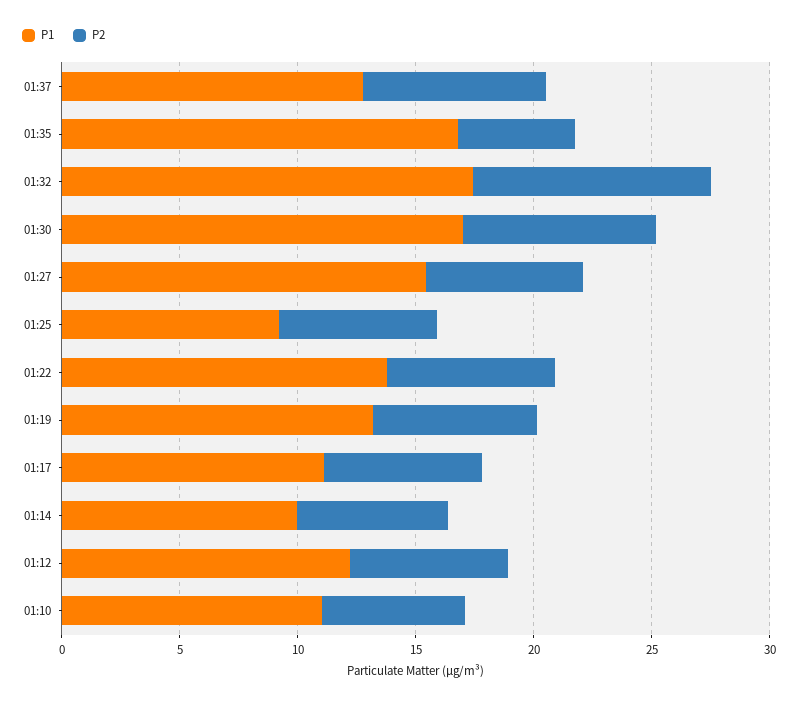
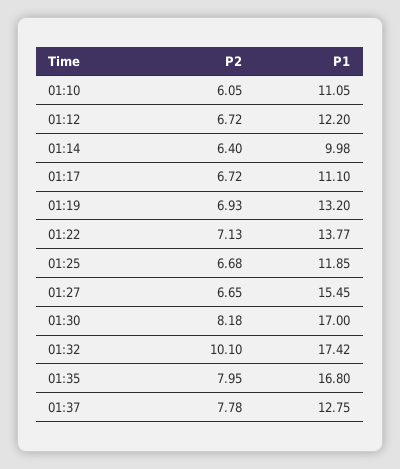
  {
    "P1": {
      "01:37": 12.75,
      "01:35": 16.8,
      "01:32": 17.42,
      "01:30": 17,
      "01:27": 15.45,
-     "01:25": 9,
+     "01:25": 11.85,
      "01:22": 13.77,
      "01:19": 13.2,
      "01:17": 11.1,
      "01:14": 9.98,
      "01:12": 12.2,
      "01:10": 11.05
    },
    "P2": {
      "01:37": 7.78,
-     "01:35": 5,
+     "01:35": 7.95,
      "01:32": 10.1,
      "01:30": 8.18,
      "01:27": 6.65,
      "01:25": 6.68,
      "01:22": 7.13,
      "01:19": 6.93,
      "01:17": 6.72,
      "01:14": 6.4,
      "01:12": 6.72,
      "01:10": 6.05
    }
  }

